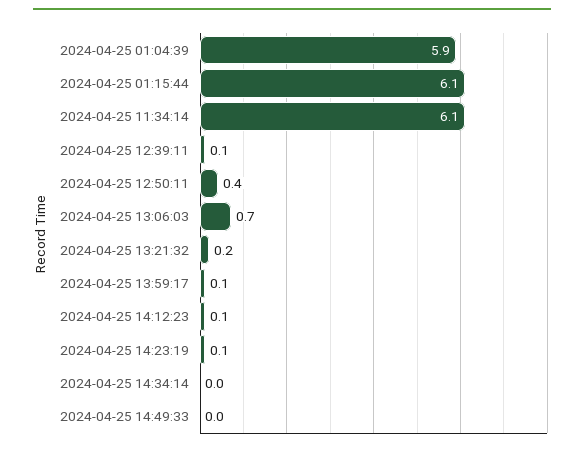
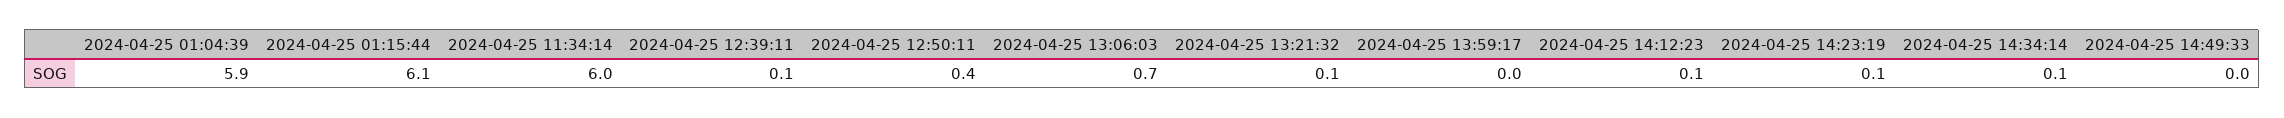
  {
    "2024-04-25 01:04:39": 5.9,
    "2024-04-25 01:15:44": 6.1,
-   "2024-04-25 11:34:14": 6.1,
+   "2024-04-25 11:34:14": 6,
    "2024-04-25 12:39:11": 0.1,
    "2024-04-25 12:50:11": 0.4,
    "2024-04-25 13:06:03": 0.7,
-   "2024-04-25 13:21:32": 0.2,
+   "2024-04-25 13:21:32": 0.1,
-   "2024-04-25 13:59:17": 0.1,
+   "2024-04-25 13:59:17": 0,
    "2024-04-25 14:12:23": 0.1,
    "2024-04-25 14:23:19": 0.1,
-   "2024-04-25 14:34:14": 0,
+   "2024-04-25 14:34:14": 0.1,
    "2024-04-25 14:49:33": 0
  }

